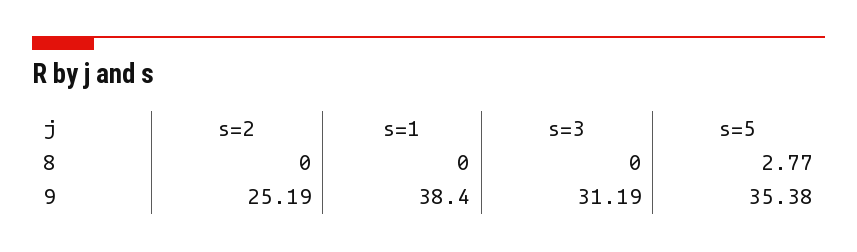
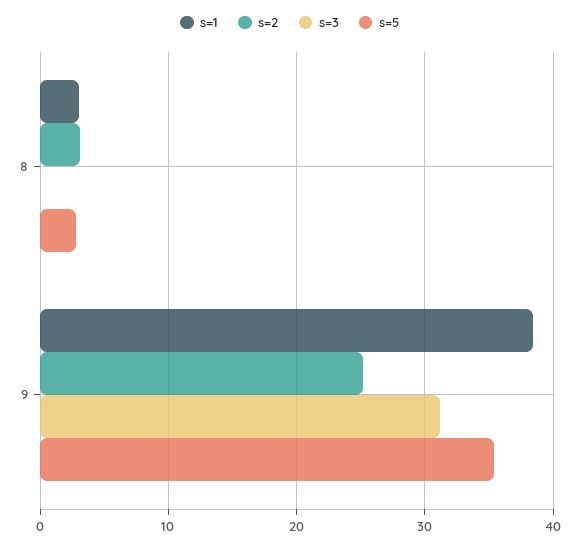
  {
    "s=2": {
-     "8": 0,
+     "8": 3,
      "9": 25.19
    },
    "s=1": {
-     "8": 0,
+     "8": 3,
      "9": 38.4
    },
    "s=3": {
      "8": 0,
      "9": 31.19
    },
    "s=5": {
      "8": 2.77,
      "9": 35.38
    }
  }

